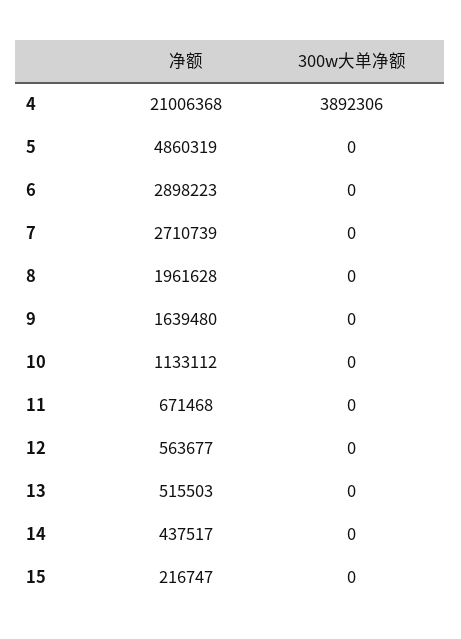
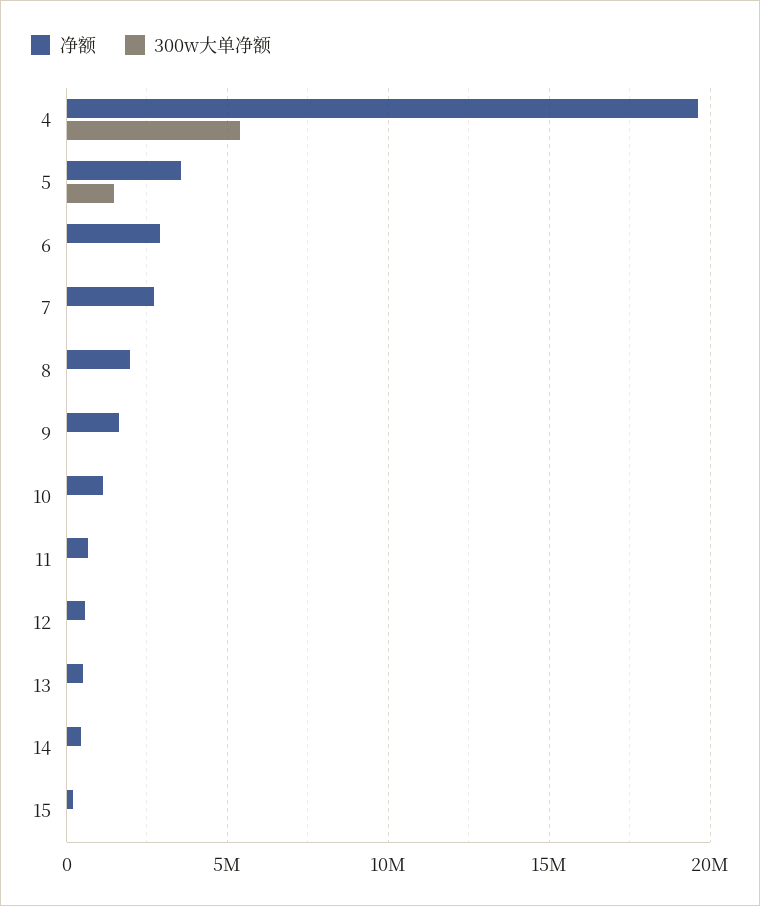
  {
    "净额": {
-     "4": 21006368,
+     "4": 19500000,
-     "5": 4860319,
+     "5": 3500000,
      "6": 2898223,
      "7": 2710739,
      "8": 1961628,
      "9": 1639480,
      "10": 1133112,
      "11": 671468,
      "12": 563677,
      "13": 515503,
      "14": 437517,
      "15": 216747
    },
    "300w大单净额": {
-     "4": 3892306,
+     "4": 5500000,
-     "5": 0,
+     "5": 1500000,
      "6": 0,
      "7": 0,
      "8": 0,
      "9": 0,
      "10": 0,
      "11": 0,
      "12": 0,
      "13": 0,
      "14": 0,
      "15": 0
    }
  }

